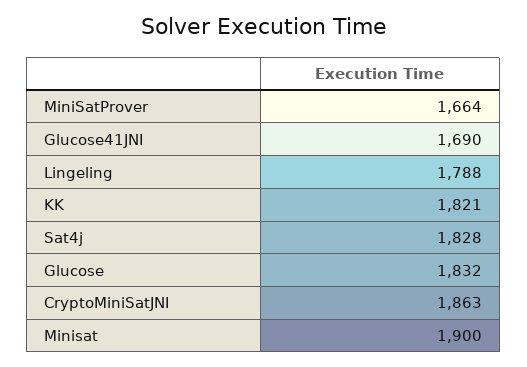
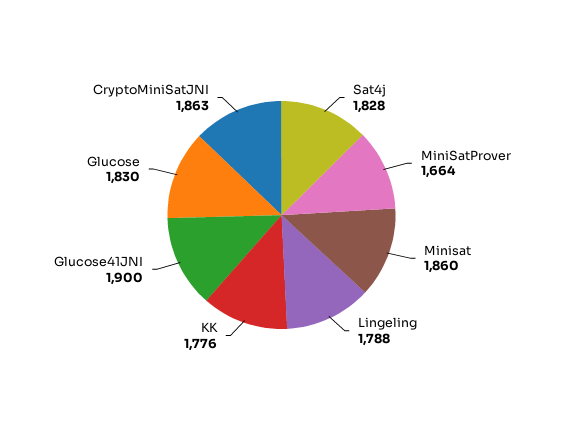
  {
    "MiniSatProver": 1664,
-   "Glucose41JNI": 1690,
+   "Glucose41JNI": 1900,
    "Lingeling": 1788,
-   "KK": 1821,
+   "KK": 1776,
    "Sat4j": 1828,
-   "Glucose": 1832,
+   "Glucose": 1830,
    "CryptoMiniSatJNI": 1863,
-   "Minisat": 1900
+   "Minisat": 1860
  }

